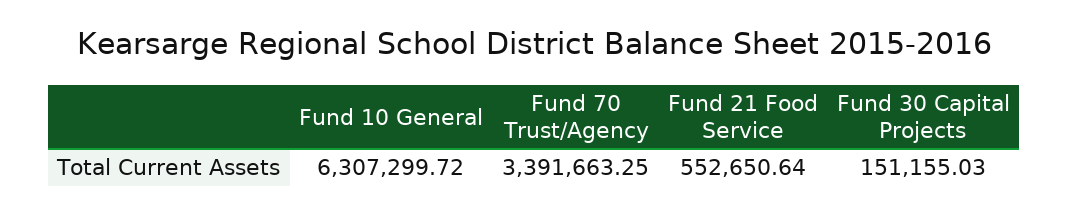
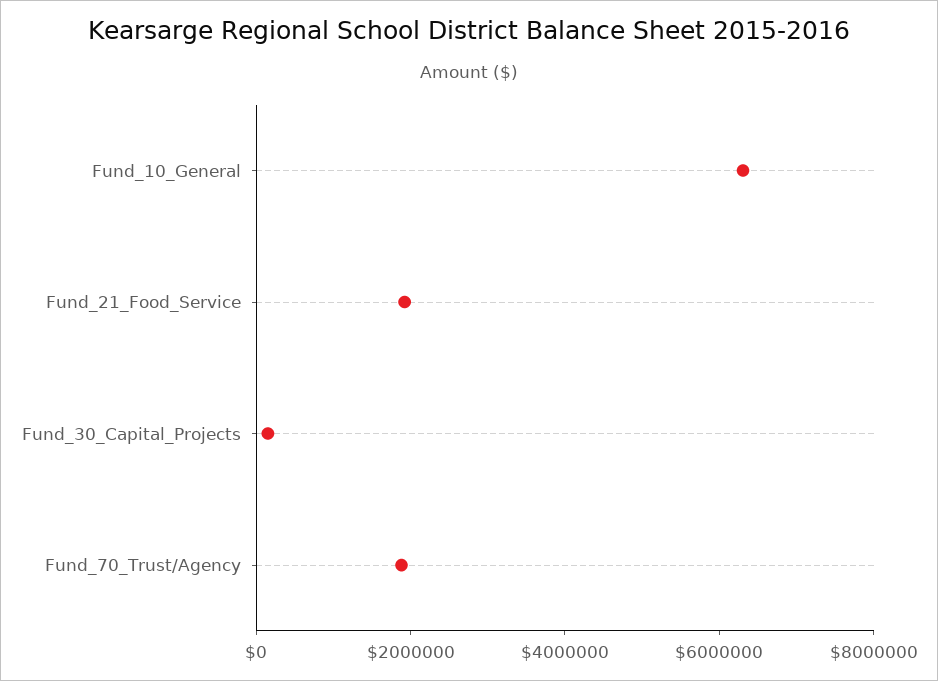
  {
    "Fund 10 General": 6307299.72,
-   "Fund 70 Trust/Agency": 3391663.25,
+   "Fund 70 Trust/Agency": 2000000,
-   "Fund 21 Food Service": 552650.64,
+   "Fund 21 Food Service": 2000000,
    "Fund 30 Capital Projects": 151155.03
  }

